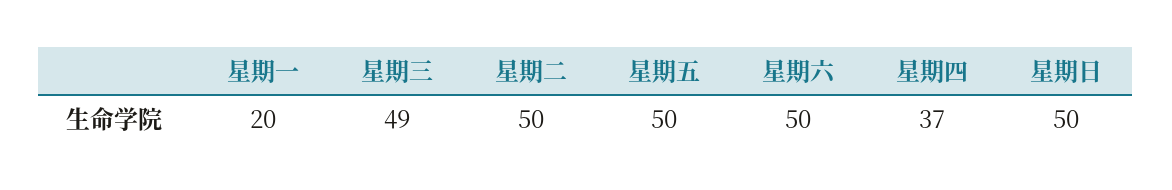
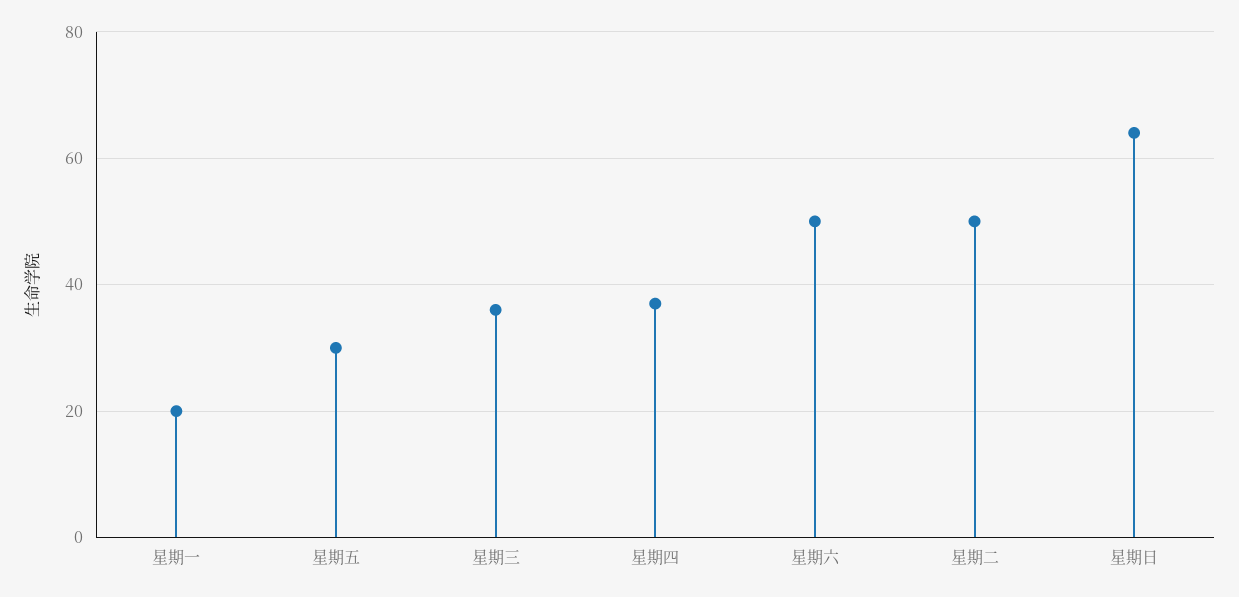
  {
    "星期一": 20,
-   "星期三": 49,
+   "星期三": 35,
    "星期二": 50,
-   "星期五": 50,
+   "星期五": 30,
    "星期六": 50,
    "星期四": 37,
-   "星期日": 50
+   "星期日": 65
  }

